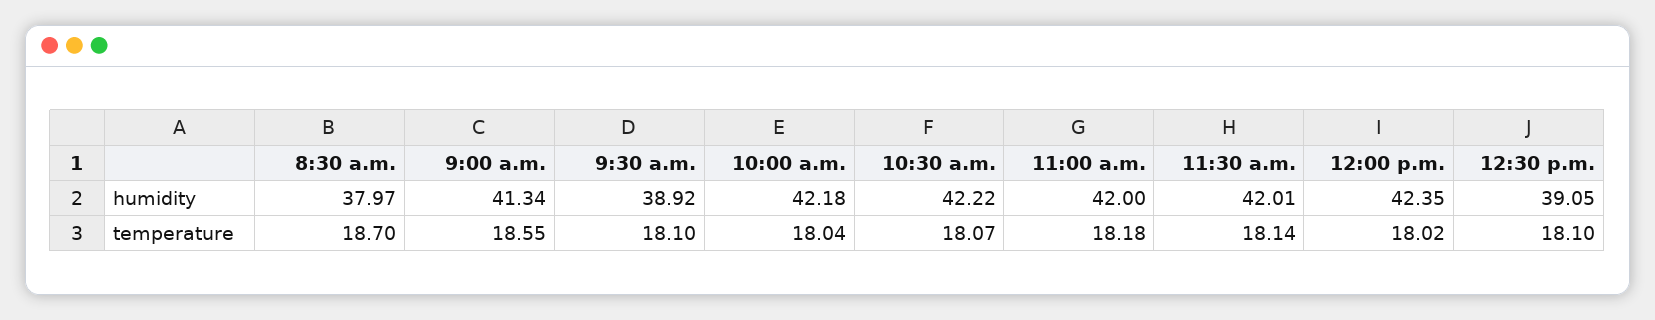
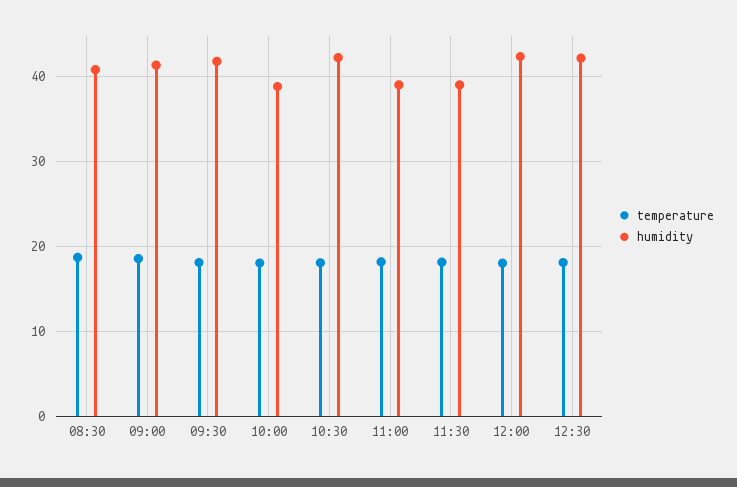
  {
    "humidity": {
-     "8:30 a.m.": 37.97,
+     "8:30 a.m.": 41,
      "9:00 a.m.": 41.34,
-     "9:30 a.m.": 38.92,
+     "9:30 a.m.": 42,
-     "10:00 a.m.": 42.18,
+     "10:00 a.m.": 39,
      "10:30 a.m.": 42.22,
-     "11:00 a.m.": 42,
+     "11:00 a.m.": 39,
-     "11:30 a.m.": 42.01,
+     "11:30 a.m.": 39,
      "12:00 p.m.": 42.35,
-     "12:30 p.m.": 39.05
+     "12:30 p.m.": 42
    },
    "temperature": {
      "8:30 a.m.": 18.7,
      "9:00 a.m.": 18.55,
      "9:30 a.m.": 18.1,
      "10:00 a.m.": 18.04,
      "10:30 a.m.": 18.07,
      "11:00 a.m.": 18.18,
      "11:30 a.m.": 18.14,
      "12:00 p.m.": 18.02,
      "12:30 p.m.": 18.1
    }
  }

